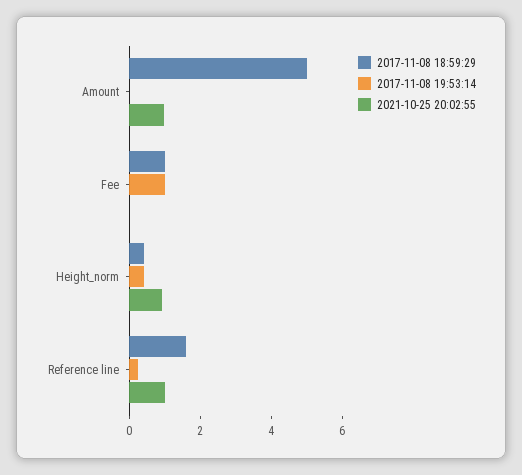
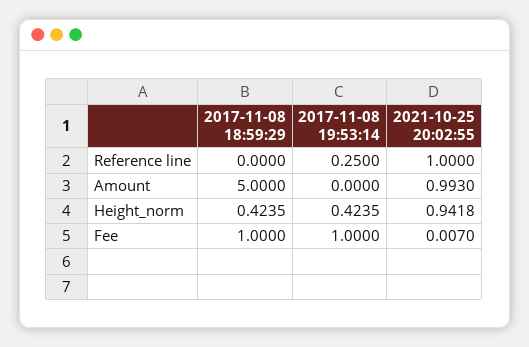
  {
    "2017-11-08 18:59:29": {
      "Amount": 5,
      "Fee": 1,
      "Height_norm": 0.4235,
-     "Reference line": 1.5
+     "Reference line": 0
    },
    "2017-11-08 19:53:14": {
      "Amount": 0,
      "Fee": 1,
      "Height_norm": 0.4235,
      "Reference line": 0.25
    },
    "2021-10-25 20:02:55": {
      "Amount": 0.993,
      "Fee": 0.007,
      "Height_norm": 0.9418,
      "Reference line": 1
    }
  }

